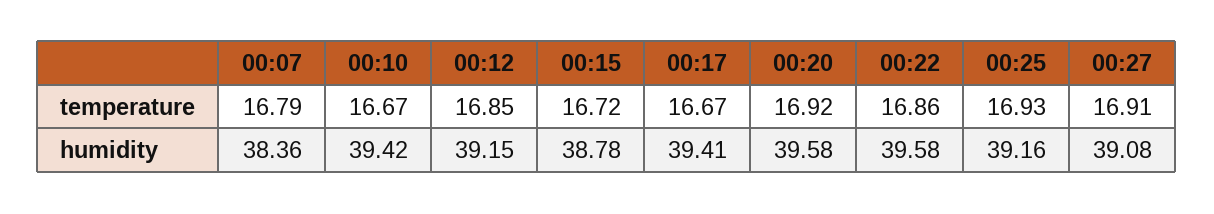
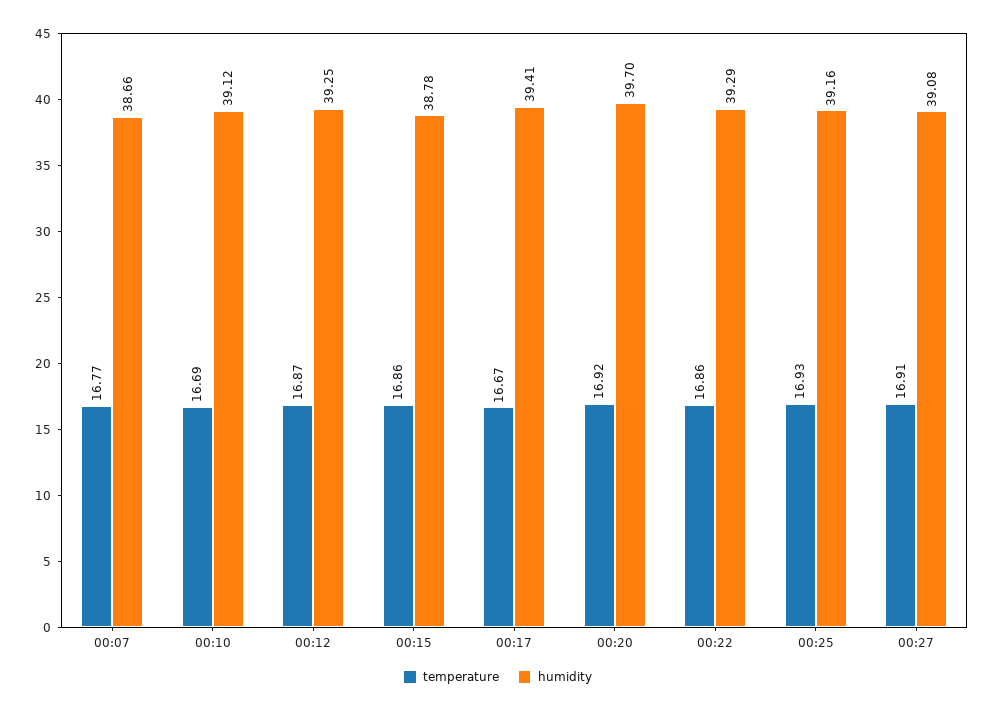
  {
    "temperature": {
-     "00:07": 16.79,
+     "00:07": 16.77,
-     "00:10": 16.67,
+     "00:10": 16.69,
-     "00:12": 16.85,
+     "00:12": 16.87,
-     "00:15": 16.72,
+     "00:15": 16.86,
      "00:17": 16.67,
      "00:20": 16.92,
      "00:22": 16.86,
      "00:25": 16.93,
      "00:27": 16.91
    },
    "humidity": {
-     "00:07": 38.36,
+     "00:07": 38.66,
-     "00:10": 39.42,
+     "00:10": 39.12,
-     "00:12": 39.15,
+     "00:12": 39.25,
      "00:15": 38.78,
      "00:17": 39.41,
-     "00:20": 39.58,
+     "00:20": 39.7,
-     "00:22": 39.58,
+     "00:22": 39.29,
      "00:25": 39.16,
      "00:27": 39.08
    }
  }

